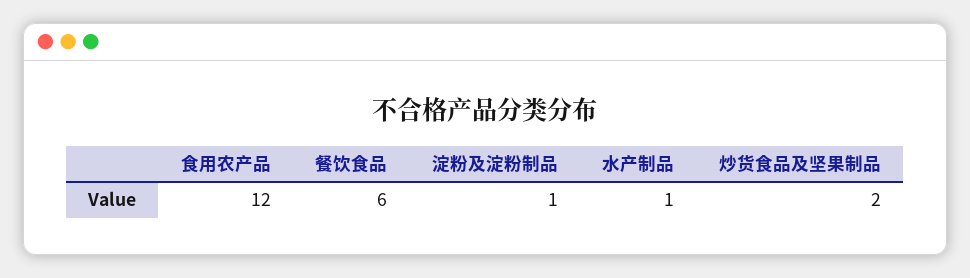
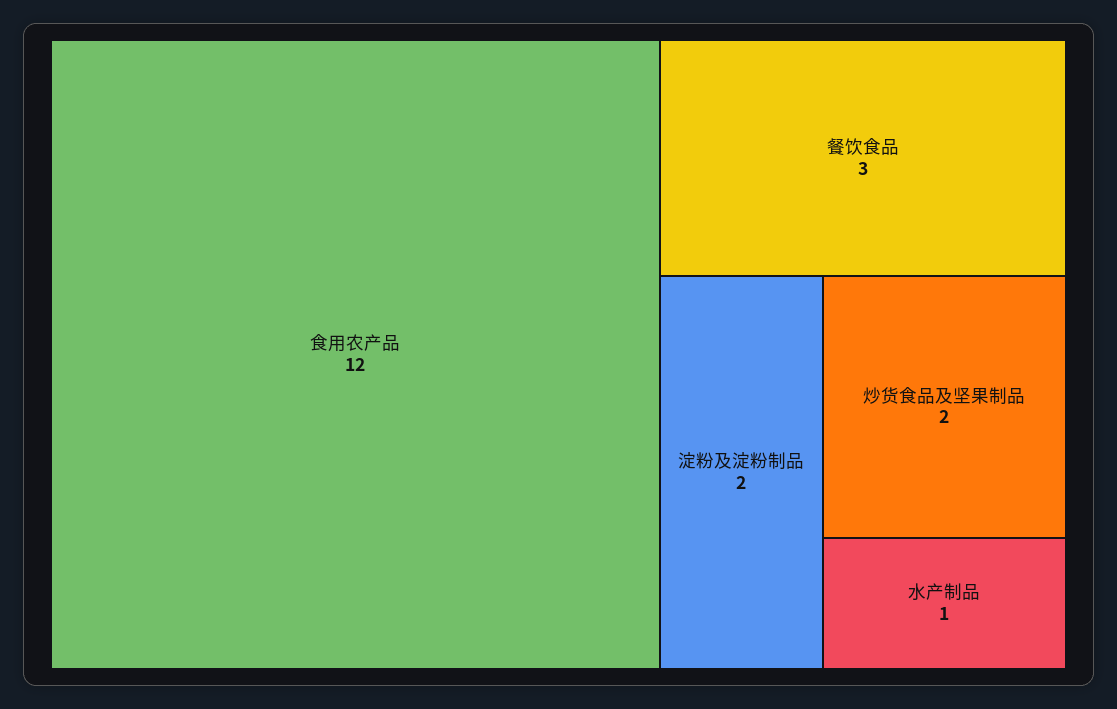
  {
    "食用农产品": 12,
-   "餐饮食品": 6,
+   "餐饮食品": 3,
-   "淀粉及淀粉制品": 1,
+   "淀粉及淀粉制品": 2,
    "水产制品": 1,
    "炒货食品及坚果制品": 2
  }

